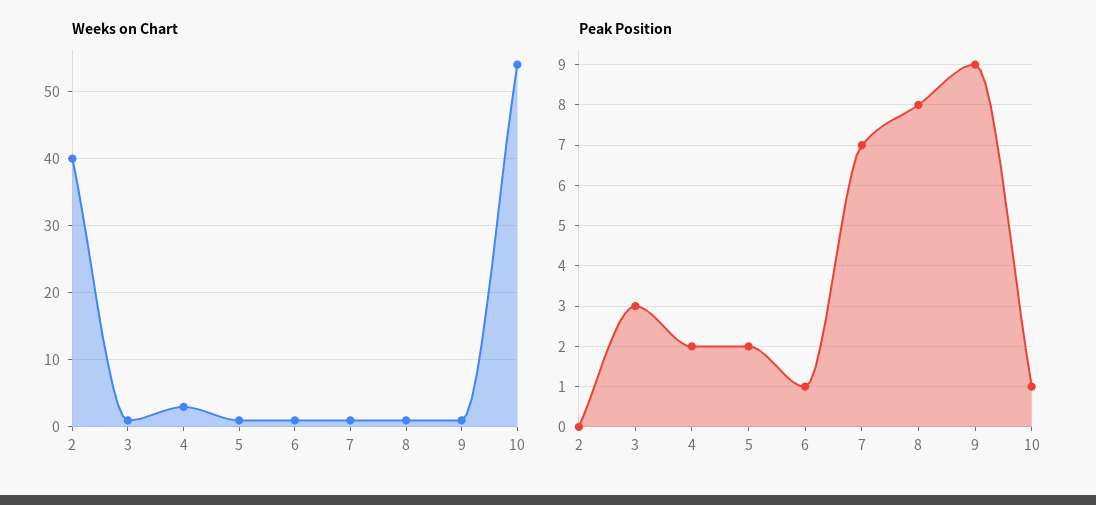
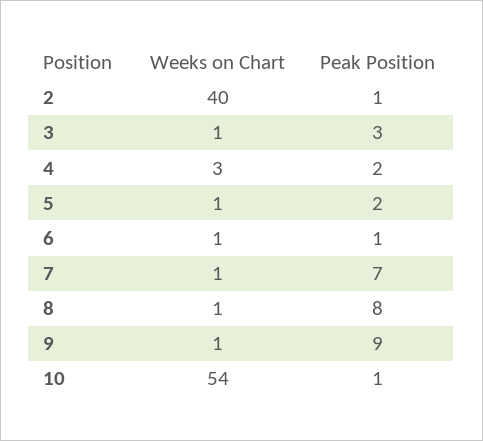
  {
    "Weeks on Chart": {
      "2": 40,
      "3": 1,
      "4": 3,
      "5": 1,
      "6": 1,
      "7": 1,
      "8": 1,
      "9": 1,
      "10": 54
    },
    "Peak Position": {
-     "2": 0,
+     "2": 1,
      "3": 3,
      "4": 2,
      "5": 2,
      "6": 1,
      "7": 7,
      "8": 8,
      "9": 9,
      "10": 1
    }
  }

